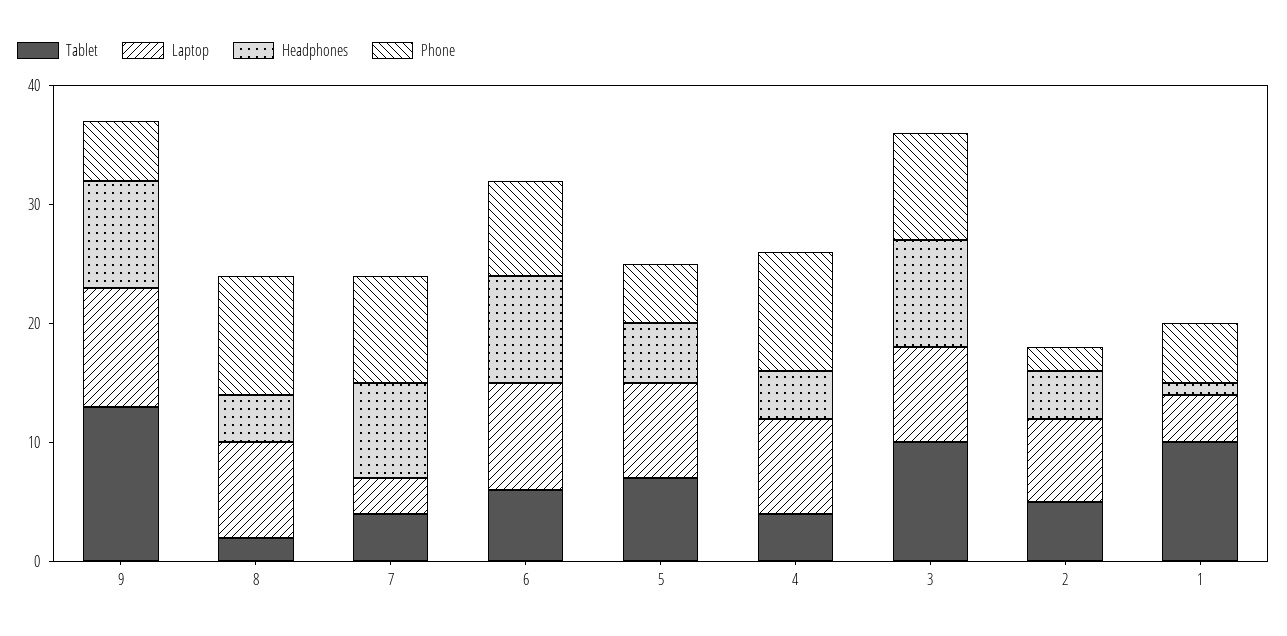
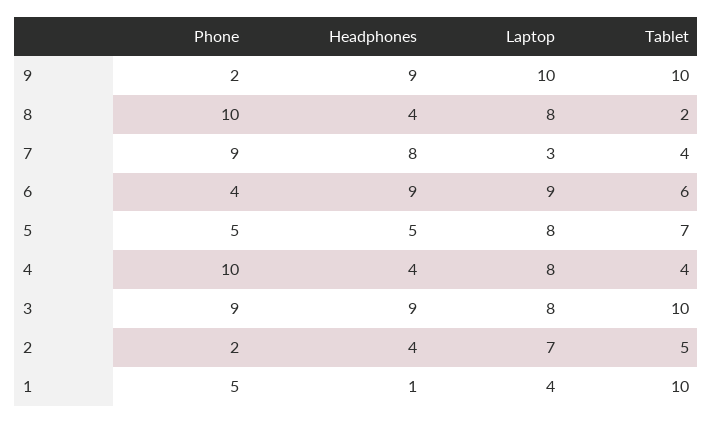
  {
    "Tablet": {
-     "9": 13,
+     "9": 10,
      "8": 2,
      "7": 4,
      "6": 6,
      "5": 7,
      "4": 4,
      "3": 10,
      "2": 5,
      "1": 10
    },
    "Laptop": {
      "9": 10,
      "8": 8,
      "7": 3,
      "6": 9,
      "5": 8,
      "4": 8,
      "3": 8,
      "2": 7,
      "1": 4
    },
    "Headphones": {
      "9": 9,
      "8": 4,
      "7": 8,
      "6": 9,
      "5": 5,
      "4": 4,
      "3": 9,
      "2": 4,
      "1": 1
    },
    "Phone": {
-     "9": 5,
+     "9": 2,
      "8": 10,
      "7": 9,
-     "6": 8,
+     "6": 4,
      "5": 5,
      "4": 10,
      "3": 9,
      "2": 2,
      "1": 5
    }
  }

